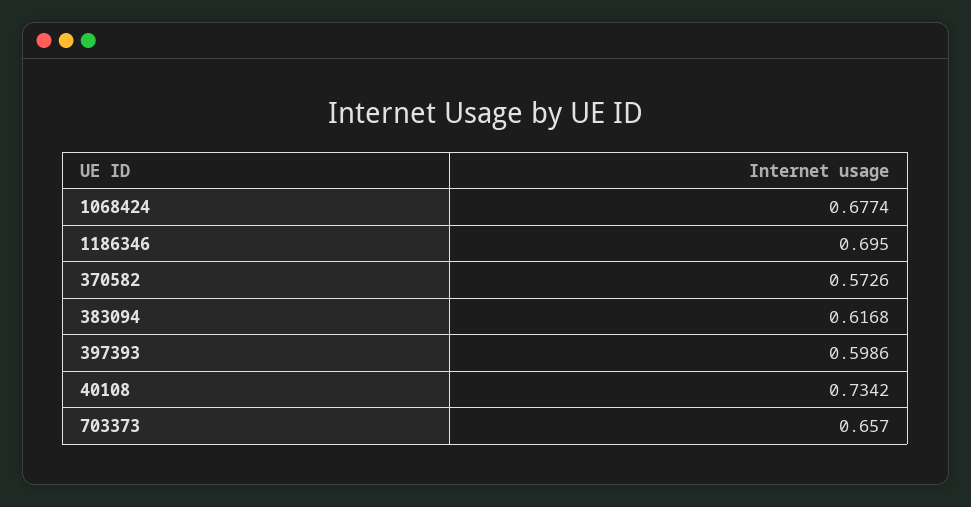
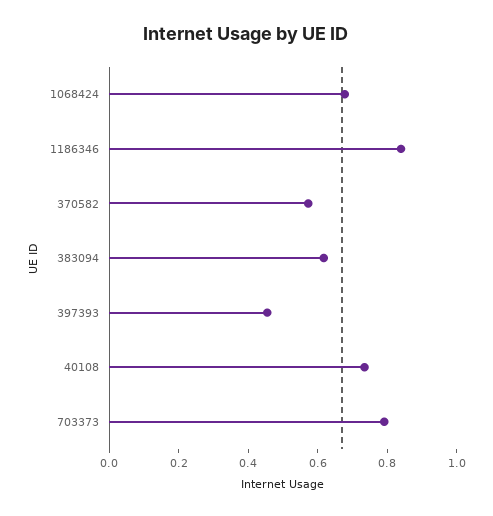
  {
    "1068424": 0.6774,
-   "1186346": 0.695,
+   "1186346": 0.85,
    "370582": 0.5726,
    "383094": 0.6168,
-   "397393": 0.5986,
+   "397393": 0.45,
    "40108": 0.7342,
-   "703373": 0.657
+   "703373": 0.8
  }

